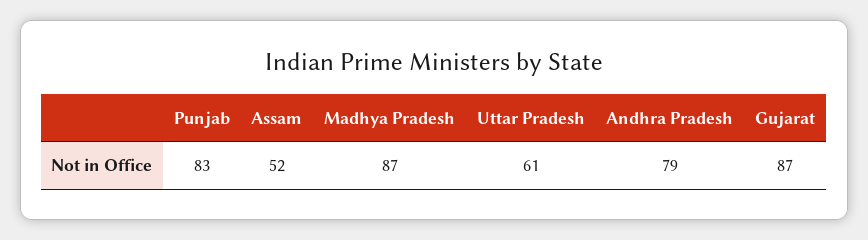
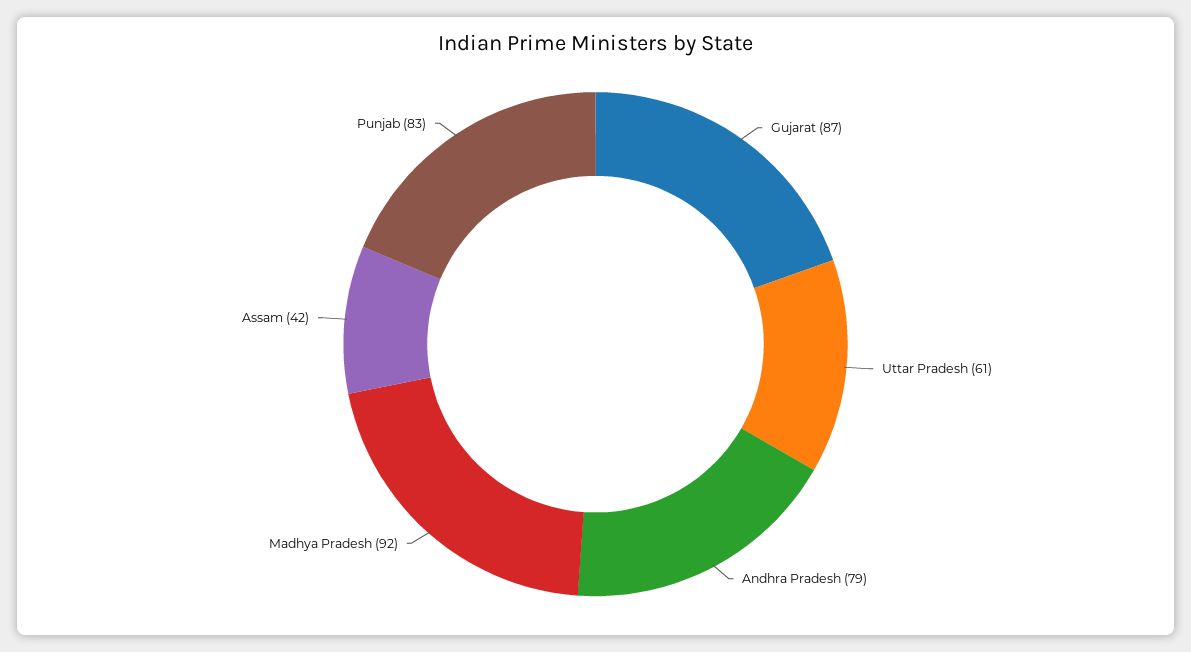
  {
    "Punjab": 83,
-   "Assam": 52,
+   "Assam": 42,
-   "Madhya Pradesh": 87,
+   "Madhya Pradesh": 92,
    "Uttar Pradesh": 61,
    "Andhra Pradesh": 79,
    "Gujarat": 87
  }

